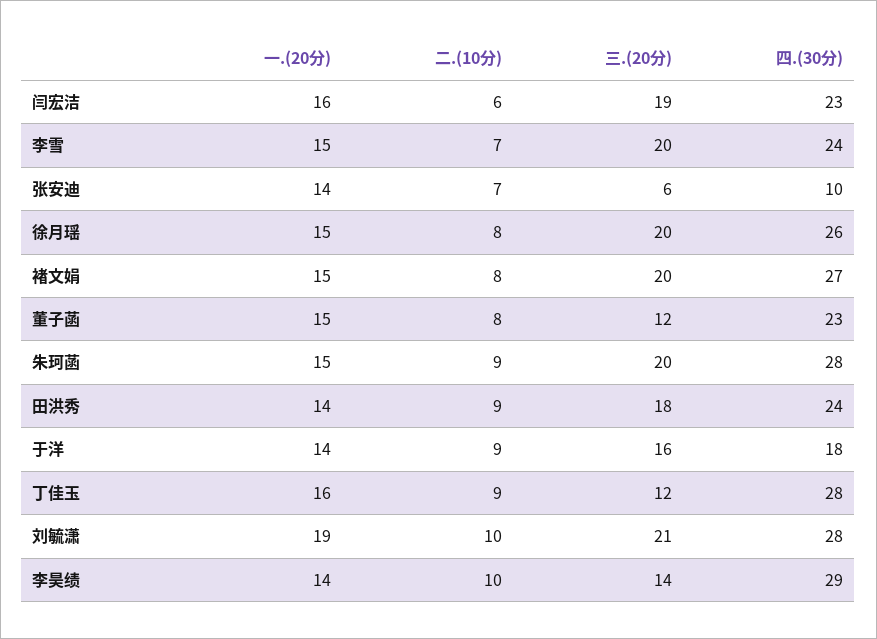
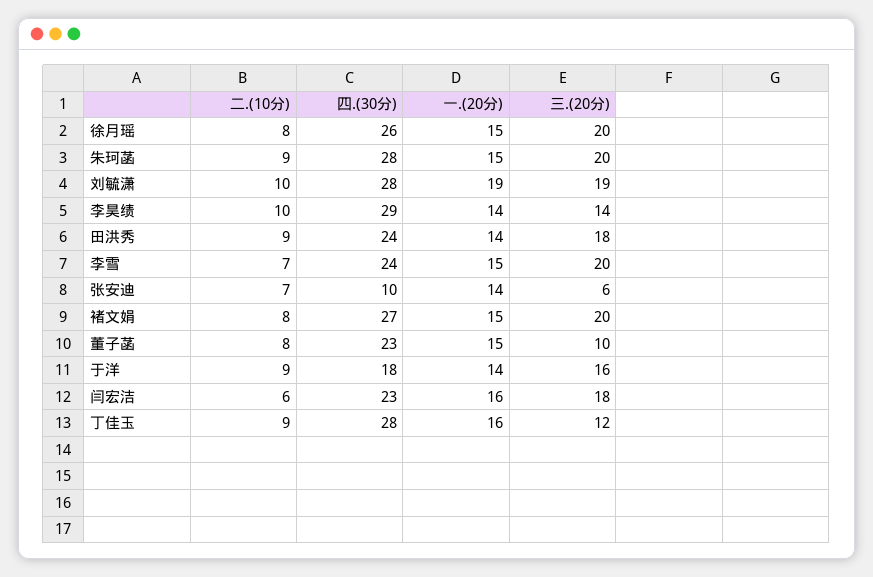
  {
    "一.(20分)": {
      "闫宏洁": 16,
      "李雪": 15,
      "张安迪": 14,
      "徐月瑶": 15,
      "褚文娟": 15,
      "董子菡": 15,
      "朱珂菡": 15,
      "田洪秀": 14,
      "于洋": 14,
      "丁佳玉": 16,
      "刘毓潇": 19,
      "李昊绩": 14
    },
    "二.(10分)": {
      "闫宏洁": 6,
      "李雪": 7,
      "张安迪": 7,
      "徐月瑶": 8,
      "褚文娟": 8,
      "董子菡": 8,
      "朱珂菡": 9,
      "田洪秀": 9,
      "于洋": 9,
      "丁佳玉": 9,
      "刘毓潇": 10,
      "李昊绩": 10
    },
    "三.(20分)": {
-     "闫宏洁": 19,
+     "闫宏洁": 18,
      "李雪": 20,
      "张安迪": 6,
      "徐月瑶": 20,
      "褚文娟": 20,
-     "董子菡": 12,
+     "董子菡": 10,
      "朱珂菡": 20,
      "田洪秀": 18,
      "于洋": 16,
      "丁佳玉": 12,
-     "刘毓潇": 21,
+     "刘毓潇": 19,
      "李昊绩": 14
    },
    "四.(30分)": {
      "闫宏洁": 23,
      "李雪": 24,
      "张安迪": 10,
      "徐月瑶": 26,
      "褚文娟": 27,
      "董子菡": 23,
      "朱珂菡": 28,
      "田洪秀": 24,
      "于洋": 18,
      "丁佳玉": 28,
      "刘毓潇": 28,
      "李昊绩": 29
    }
  }

